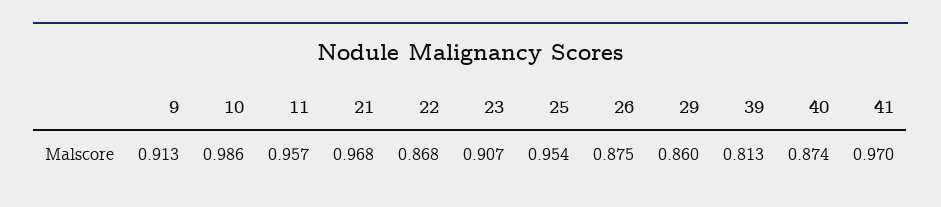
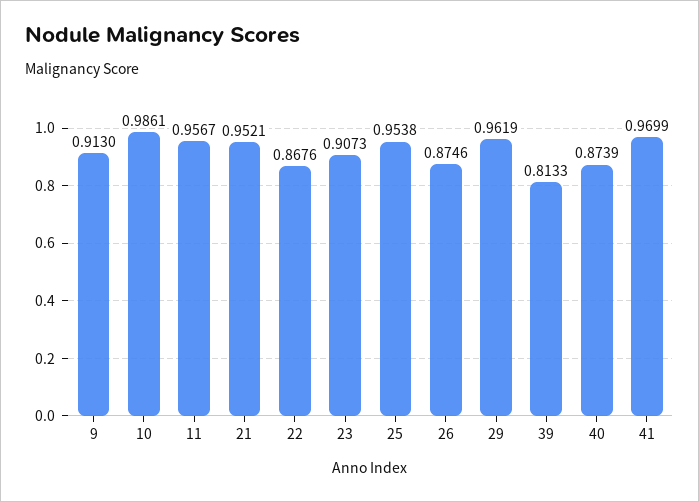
  {
    "9": 0.913,
    "10": 0.9861,
    "11": 0.9567,
-   "21": 0.968,
+   "21": 0.9521,
    "22": 0.8676,
    "23": 0.9073,
    "25": 0.9538,
    "26": 0.8746,
-   "29": 0.86,
+   "29": 0.9619,
    "39": 0.8133,
    "40": 0.8739,
    "41": 0.9699
  }

